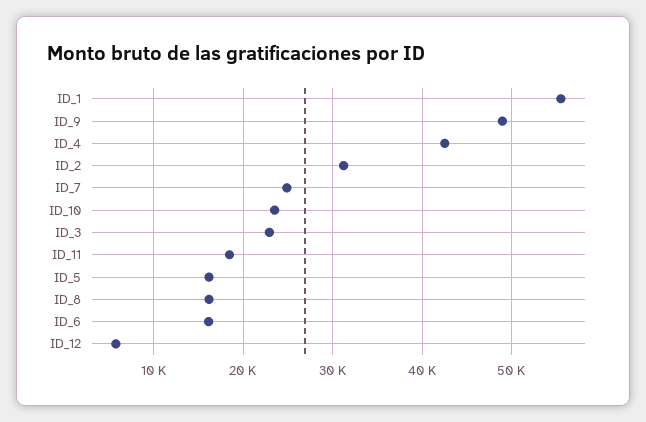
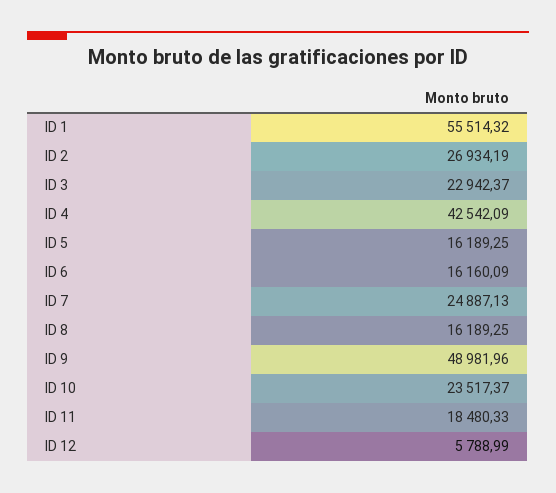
  {
    "ID_1": 55514.32,
    "ID_9": 48981.96,
    "ID_4": 42542.09,
-   "ID_2": 31000,
+   "ID_2": 26934.19,
    "ID_7": 24887.13,
    "ID_10": 23517.37,
    "ID_3": 22942.37,
    "ID_11": 18480.33,
    "ID_5": 16189.25,
    "ID_8": 16189.25,
    "ID_6": 16160.09,
    "ID_12": 5788.99
  }

